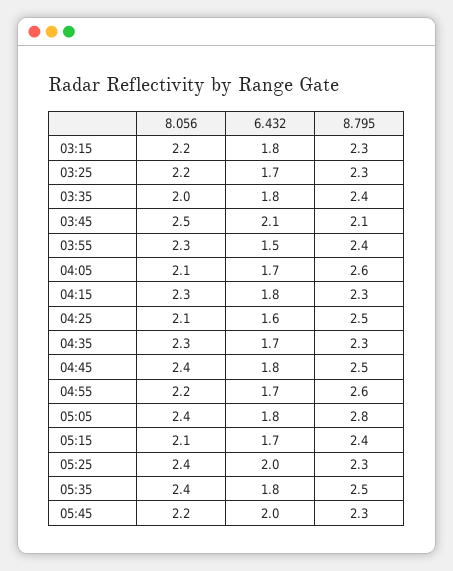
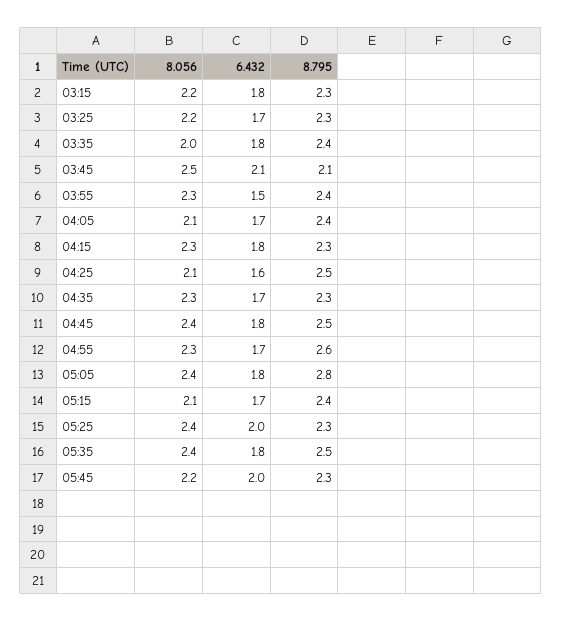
  {
    "8.056": {
      "03:15": 2.2,
      "03:25": 2.2,
      "03:35": 2,
      "03:45": 2.5,
      "03:55": 2.3,
      "04:05": 2.1,
      "04:15": 2.3,
      "04:25": 2.1,
      "04:35": 2.3,
      "04:45": 2.4,
-     "04:55": 2.2,
+     "04:55": 2.3,
      "05:05": 2.4,
      "05:15": 2.1,
      "05:25": 2.4,
      "05:35": 2.4,
      "05:45": 2.2
    },
    "6.432": {
      "03:15": 1.8,
      "03:25": 1.7,
      "03:35": 1.8,
      "03:45": 2.1,
      "03:55": 1.5,
      "04:05": 1.7,
      "04:15": 1.8,
      "04:25": 1.6,
      "04:35": 1.7,
      "04:45": 1.8,
      "04:55": 1.7,
      "05:05": 1.8,
      "05:15": 1.7,
      "05:25": 2,
      "05:35": 1.8,
      "05:45": 2
    },
    "8.795": {
      "03:15": 2.3,
      "03:25": 2.3,
      "03:35": 2.4,
      "03:45": 2.1,
      "03:55": 2.4,
-     "04:05": 2.6,
+     "04:05": 2.4,
      "04:15": 2.3,
      "04:25": 2.5,
      "04:35": 2.3,
      "04:45": 2.5,
      "04:55": 2.6,
      "05:05": 2.8,
      "05:15": 2.4,
      "05:25": 2.3,
      "05:35": 2.5,
      "05:45": 2.3
    }
  }

